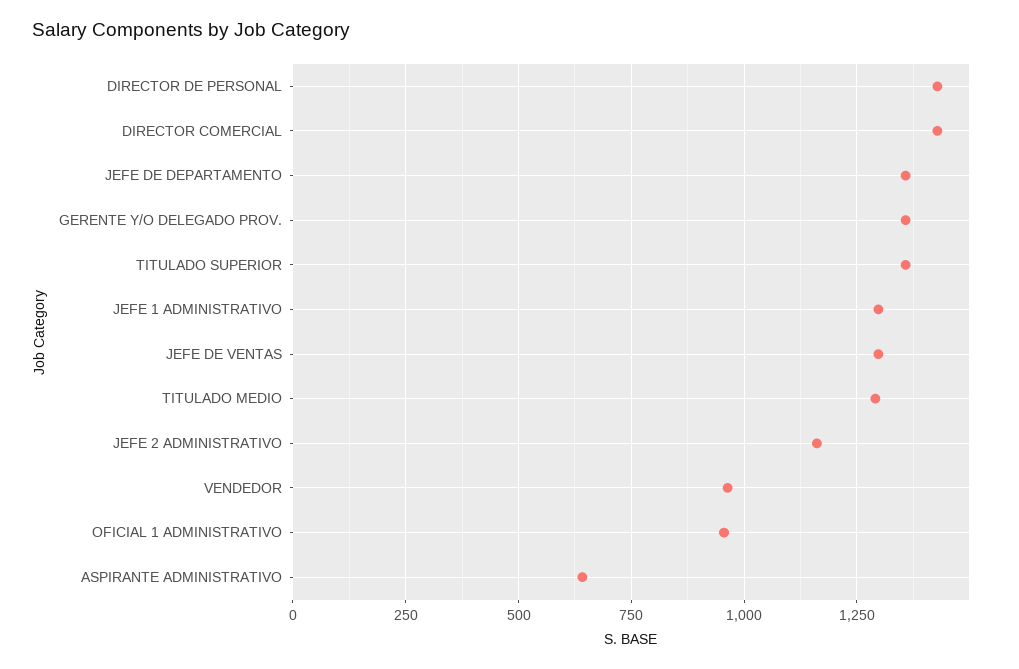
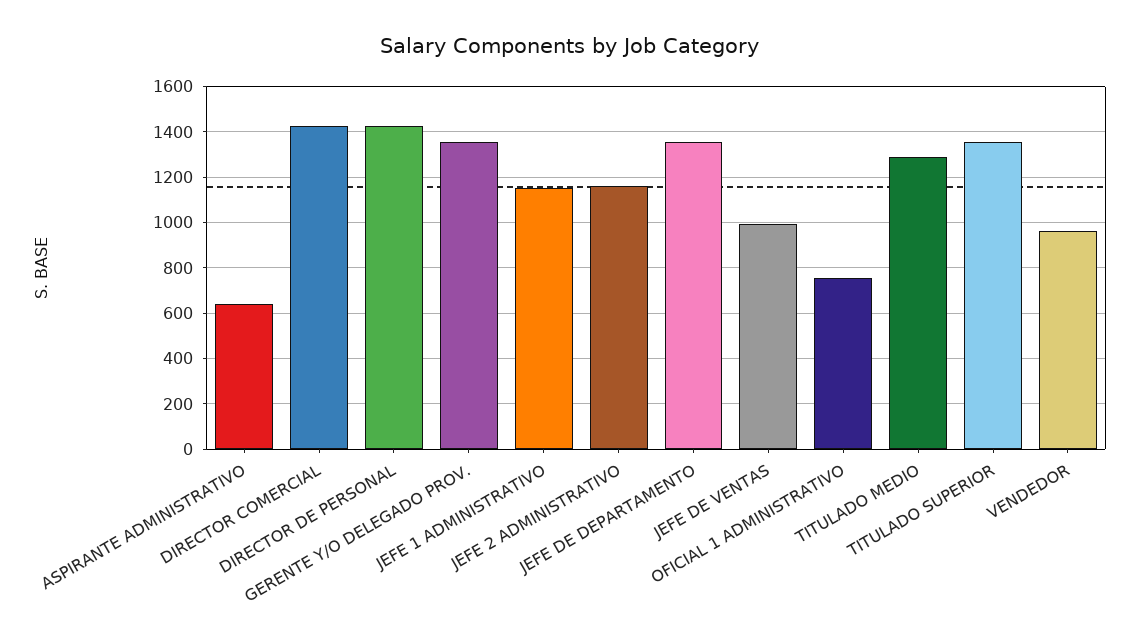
  {
    "DIRECTOR DE PERSONAL": 1425,
    "DIRECTOR COMERCIAL": 1425,
    "JEFE DE DEPARTAMENTO": 1350,
    "GERENTE Y/O DELEGADO PROV.": 1350,
    "TITULADO SUPERIOR": 1350,
-   "JEFE 1 ADMINISTRATIVO": 1300,
+   "JEFE 1 ADMINISTRATIVO": 1150,
-   "JEFE DE VENTAS": 1300,
+   "JEFE DE VENTAS": 1000,
    "TITULADO MEDIO": 1300,
    "JEFE 2 ADMINISTRATIVO": 1150,
    "VENDEDOR": 975,
-   "OFICIAL 1 ADMINISTRATIVO": 950,
+   "OFICIAL 1 ADMINISTRATIVO": 750,
    "ASPIRANTE ADMINISTRATIVO": 650
  }

